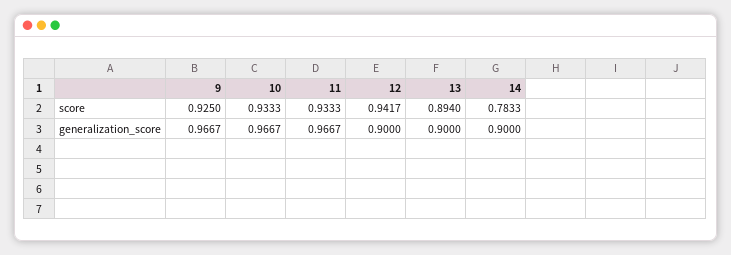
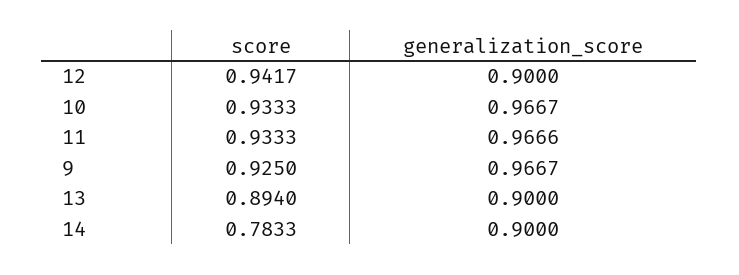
  {
    "9": {
      "score": 0.925,
      "generalization_score": 0.9667
    },
    "10": {
      "score": 0.9333,
      "generalization_score": 0.9667
    },
    "11": {
      "score": 0.9333,
-     "generalization_score": 0.9667
+     "generalization_score": 0.9666
    },
    "12": {
      "score": 0.9417,
      "generalization_score": 0.9
    },
    "13": {
      "score": 0.894,
      "generalization_score": 0.9
    },
    "14": {
      "score": 0.7833,
      "generalization_score": 0.9
    }
  }

